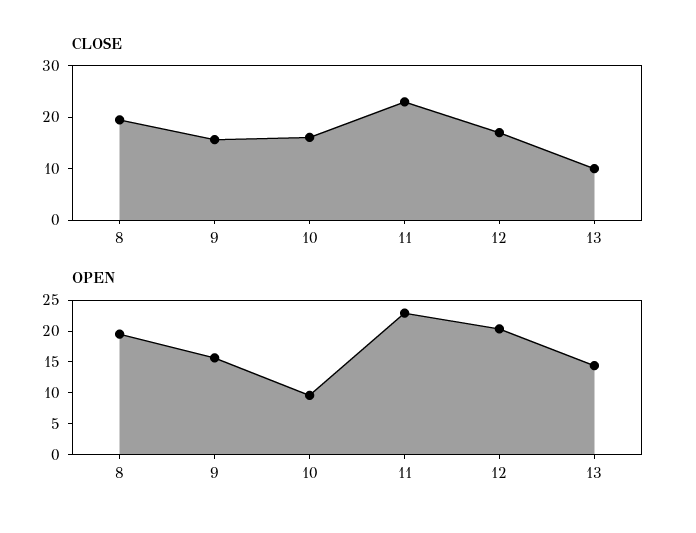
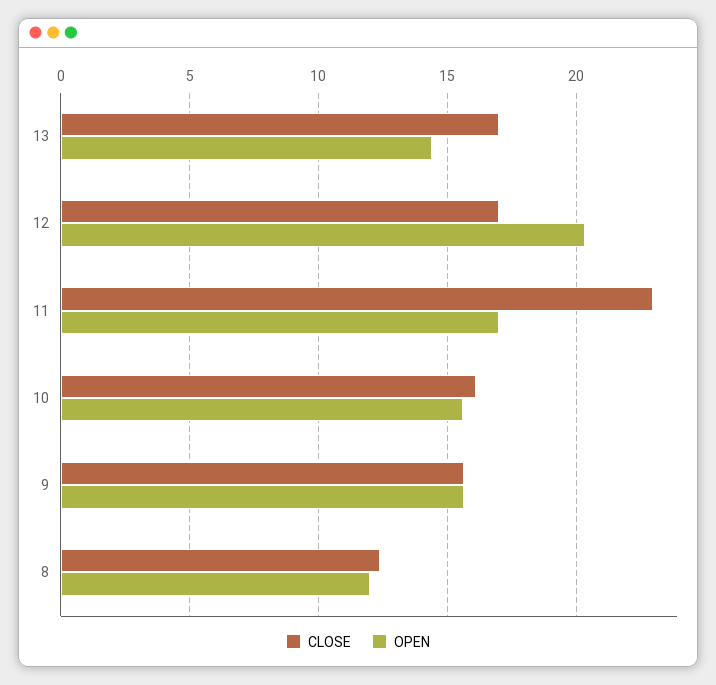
  {
    "CLOSE": {
-     "8": 20,
+     "8": 12.5,
      "9": 15.5,
      "10": 16,
      "11": 23,
      "12": 17,
-     "13": 10
+     "13": 17
    },
    "OPEN": {
-     "8": 20,
+     "8": 12,
      "9": 15.5,
-     "10": 10,
+     "10": 15.5,
-     "11": 22.5,
+     "11": 17,
      "12": 20.5,
      "13": 14.5
    }
  }

